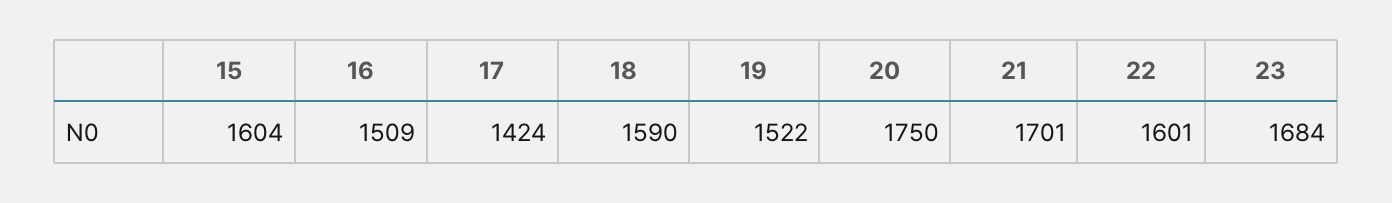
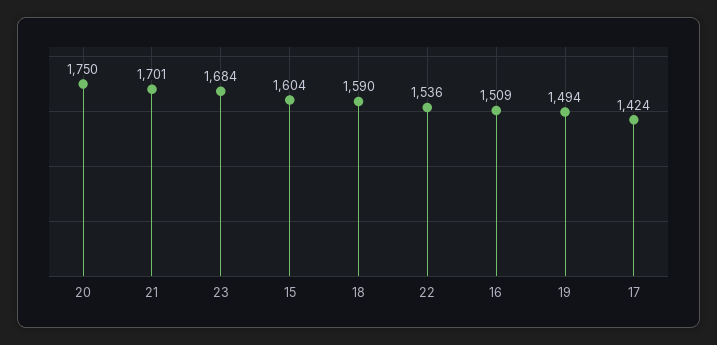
  {
    "15": 1604,
    "16": 1509,
    "17": 1424,
    "18": 1590,
-   "19": 1522,
+   "19": 1494,
    "20": 1750,
    "21": 1701,
-   "22": 1601,
+   "22": 1536,
    "23": 1684
  }

